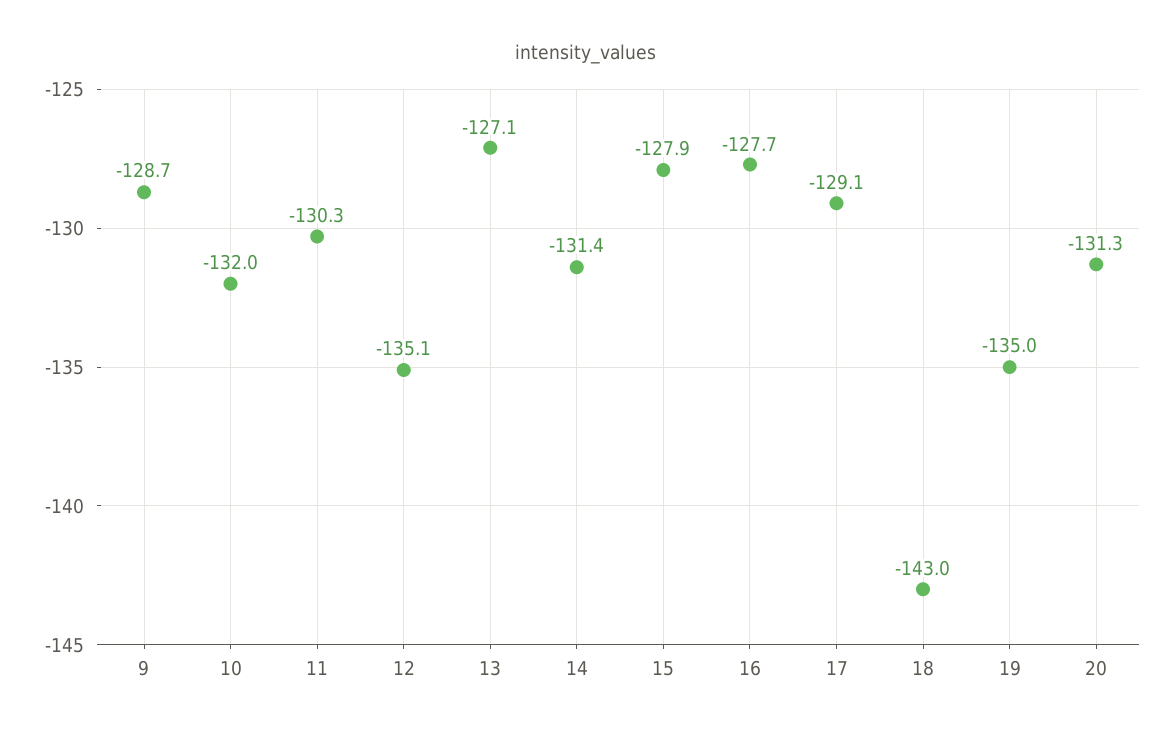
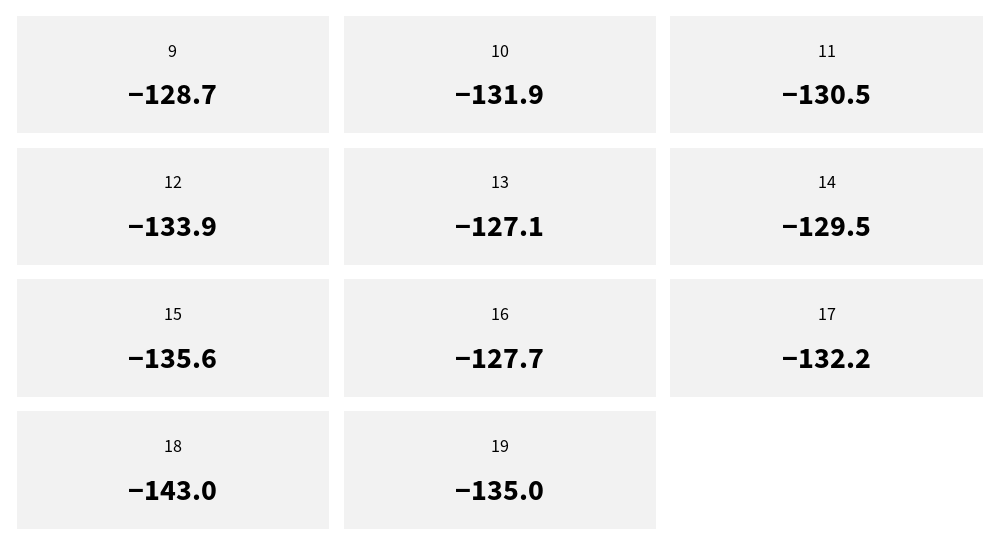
  {
    "9": -128.7,
-   "10": -132,
+   "10": -131.9,
-   "11": -130.3,
+   "11": -130.5,
-   "12": -135.1,
+   "12": -133.9,
    "13": -127.1,
-   "14": -131.4,
+   "14": -129.5,
-   "15": -127.9,
+   "15": -135.6,
    "16": -127.7,
-   "17": -129.1,
+   "17": -132.2,
    "18": -143,
-   "19": -135,
+   "19": -135
-   "20": -131.3
  }

